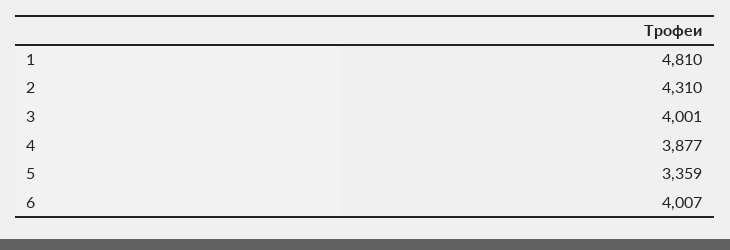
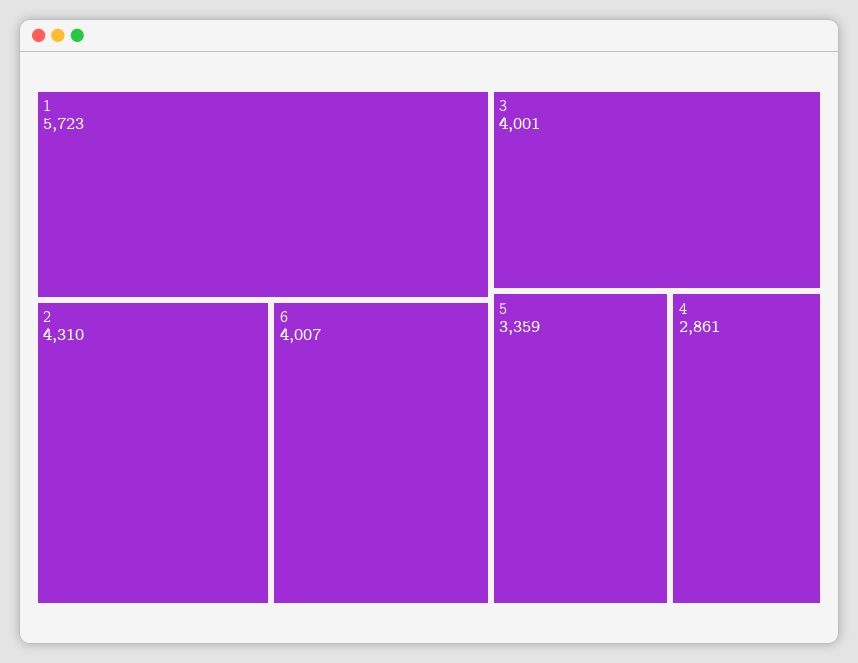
  {
-   "1": 4810,
+   "1": 5723,
    "2": 4310,
    "3": 4001,
-   "4": 3877,
+   "4": 2861,
    "5": 3359,
    "6": 4007
  }

